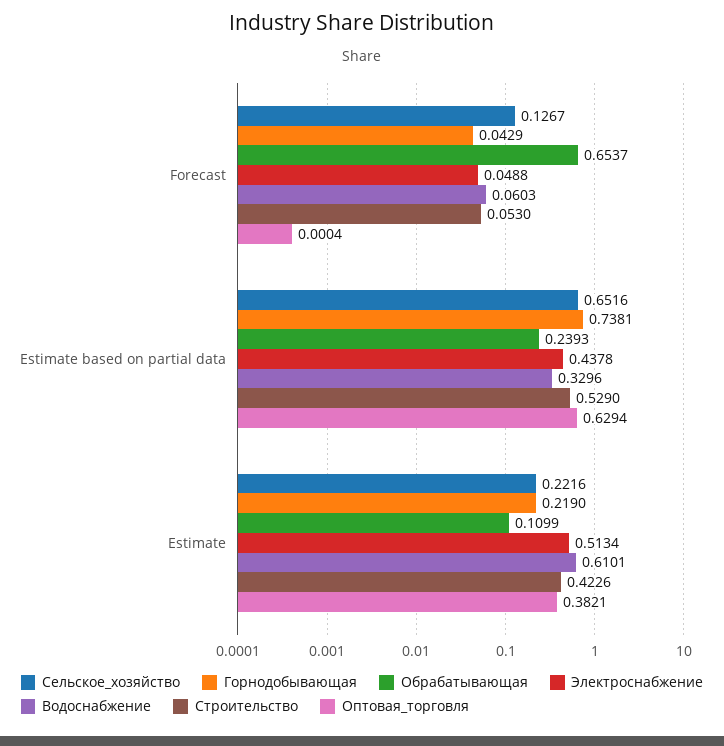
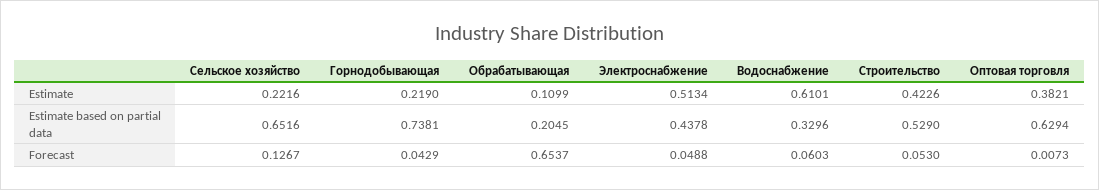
  {
    "Сельское_хозяйство": {
      "Forecast": 0.1267,
      "Estimate based on partial data": 0.6516,
      "Estimate": 0.2216
    },
    "Горнодобывающая": {
      "Forecast": 0.0429,
      "Estimate based on partial data": 0.7381,
      "Estimate": 0.219
    },
    "Обрабатывающая": {
      "Forecast": 0.6537,
-     "Estimate based on partial data": 0.2393,
+     "Estimate based on partial data": 0.2045,
      "Estimate": 0.1099
    },
    "Электроснабжение": {
      "Forecast": 0.0488,
      "Estimate based on partial data": 0.4378,
      "Estimate": 0.5134
    },
    "Водоснабжение": {
      "Forecast": 0.0603,
      "Estimate based on partial data": 0.3296,
      "Estimate": 0.6101
    },
    "Строительство": {
      "Forecast": 0.053,
      "Estimate based on partial data": 0.529,
      "Estimate": 0.4226
    },
    "Оптовая_торговля": {
-     "Forecast": 0.0004,
+     "Forecast": 0.0073,
      "Estimate based on partial data": 0.6294,
      "Estimate": 0.3821
    }
  }

